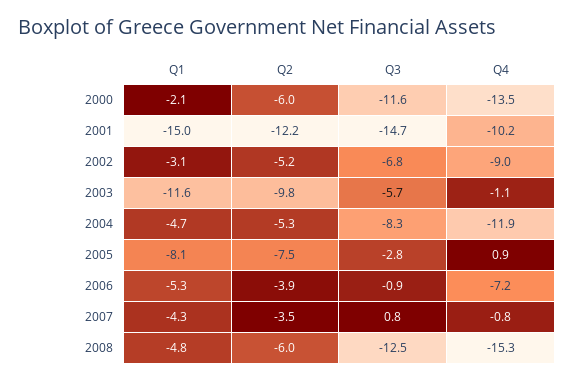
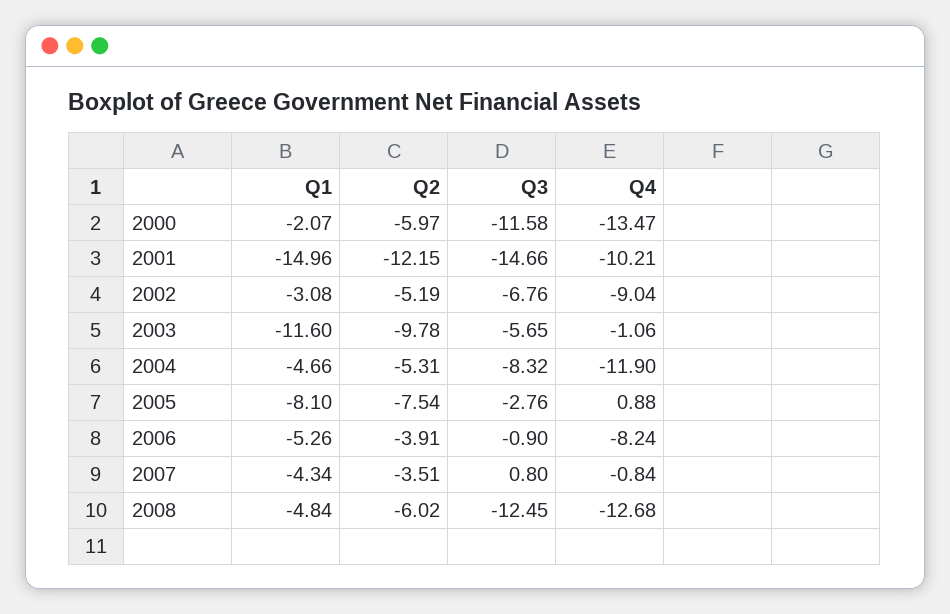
  {
    "Q1": {
      "2000": -2.07,
      "2001": -14.96,
      "2002": -3.08,
      "2003": -11.6,
      "2004": -4.66,
      "2005": -8.1,
      "2006": -5.26,
      "2007": -4.34,
      "2008": -4.84
    },
    "Q2": {
      "2000": -5.97,
      "2001": -12.15,
      "2002": -5.19,
      "2003": -9.78,
      "2004": -5.31,
      "2005": -7.54,
      "2006": -3.91,
      "2007": -3.51,
      "2008": -6.02
    },
    "Q3": {
      "2000": -11.58,
      "2001": -14.66,
      "2002": -6.76,
      "2003": -5.65,
      "2004": -8.32,
      "2005": -2.76,
      "2006": -0.9,
      "2007": 0.8,
      "2008": -12.45
    },
    "Q4": {
      "2000": -13.47,
      "2001": -10.21,
      "2002": -9.04,
      "2003": -1.06,
      "2004": -11.9,
      "2005": 0.88,
-     "2006": -7.2,
+     "2006": -8.24,
      "2007": -0.84,
-     "2008": -15.3
+     "2008": -12.68
    }
  }

